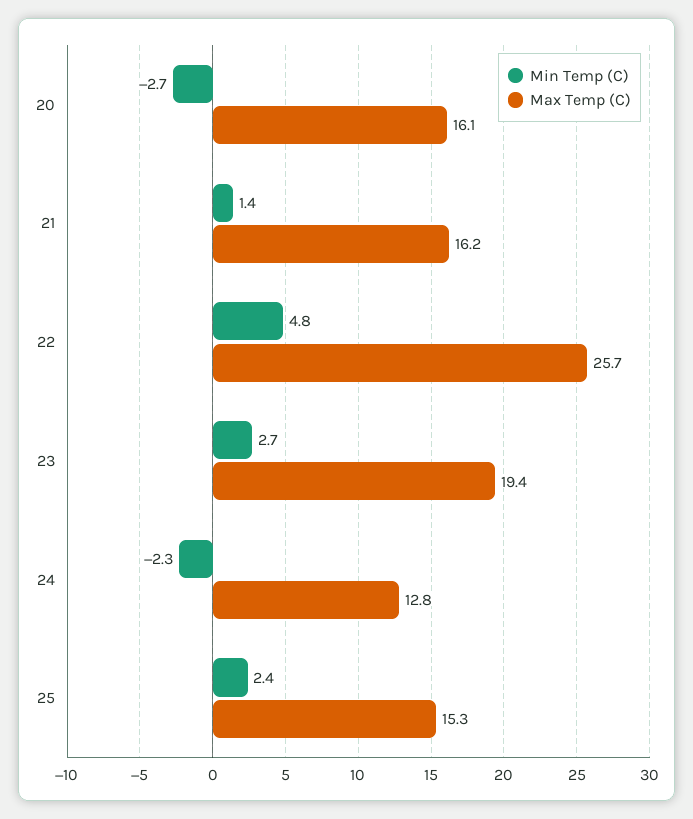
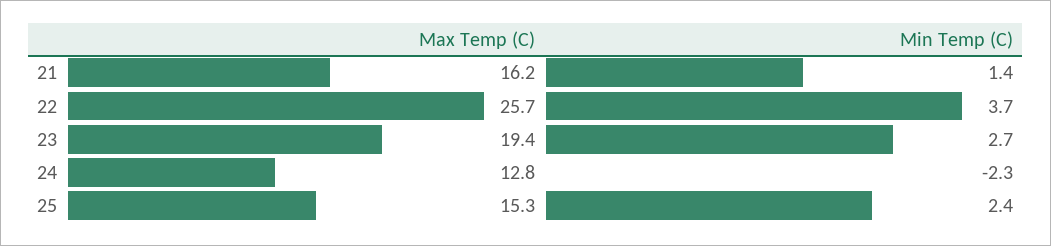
  {
    "Min Temp (C)": {
-     "20": -2.7,
      "21": 1.4,
-     "22": 4.8,
+     "22": 3.7,
      "23": 2.7,
      "24": -2.3,
      "25": 2.4
    },
    "Max Temp (C)": {
-     "20": 16.1,
      "21": 16.2,
      "22": 25.7,
      "23": 19.4,
      "24": 12.8,
      "25": 15.3
    }
  }

